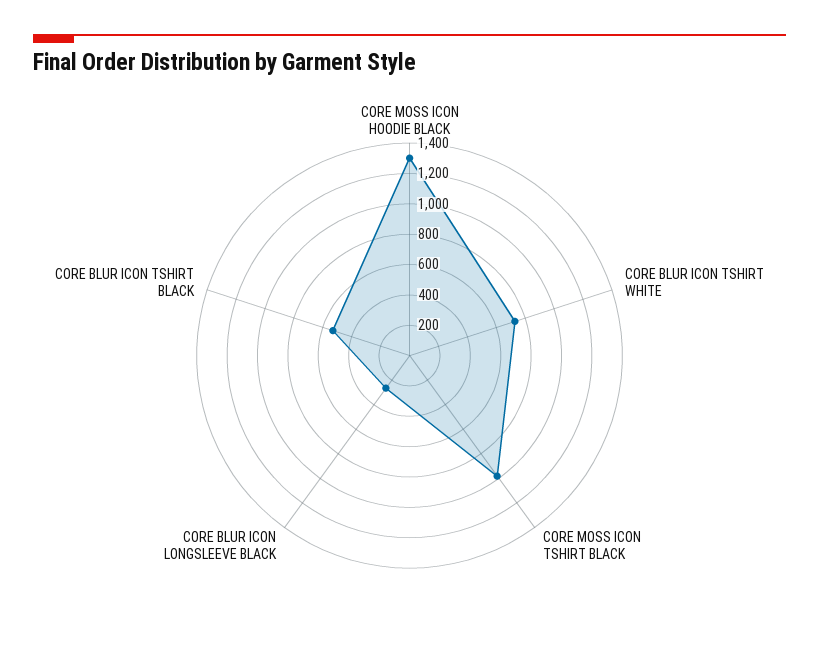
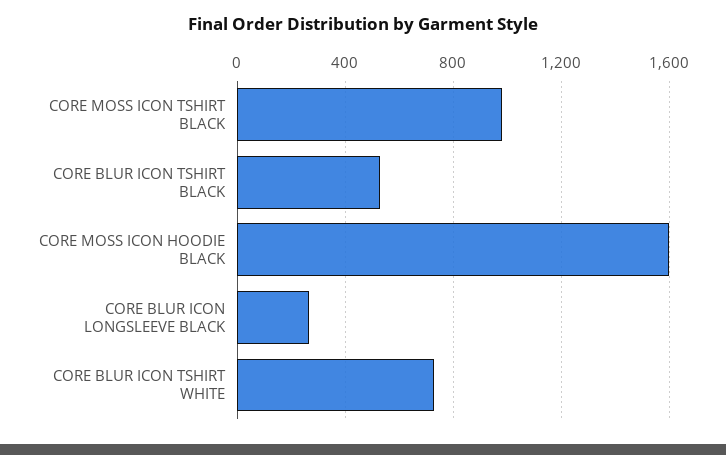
  {
-   "CORE MOSS ICON HOODIE BLACK": 1300,
+   "CORE MOSS ICON HOODIE BLACK": 1600,
    "CORE BLUR ICON TSHIRT WHITE": 750,
    "CORE MOSS ICON TSHIRT BLACK": 1000,
    "CORE BLUR ICON LONGSLEEVE BLACK": 250,
    "CORE BLUR ICON TSHIRT BLACK": 550
  }

